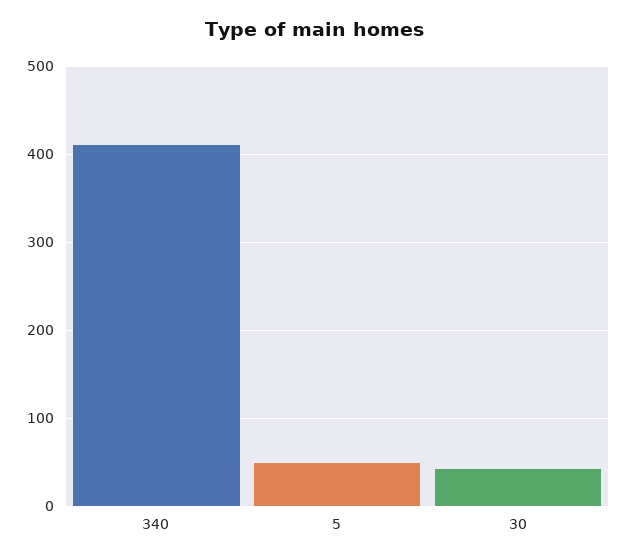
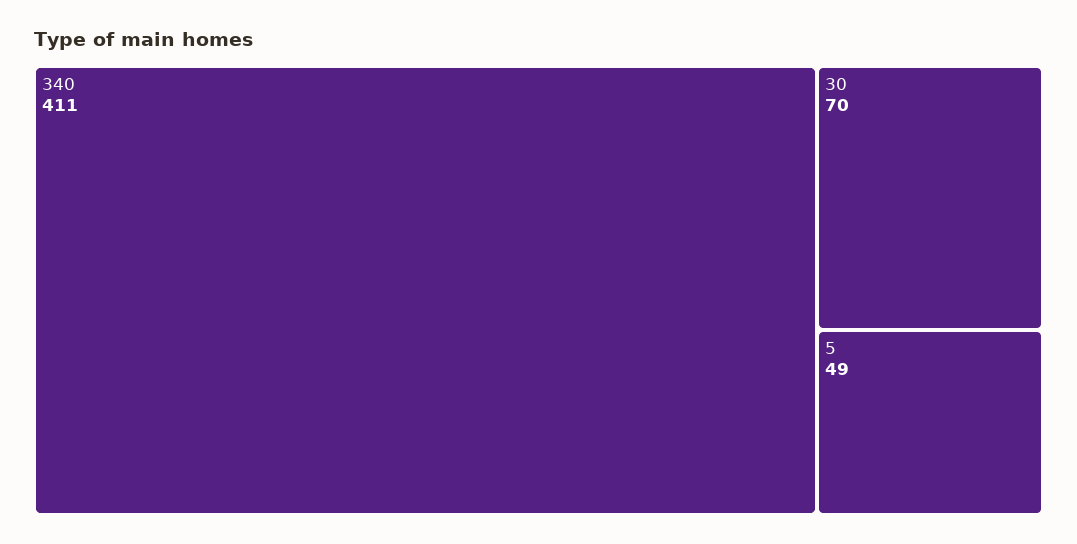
  {
    "340": 411,
    "5": 49,
-   "30": 40
+   "30": 70
  }

